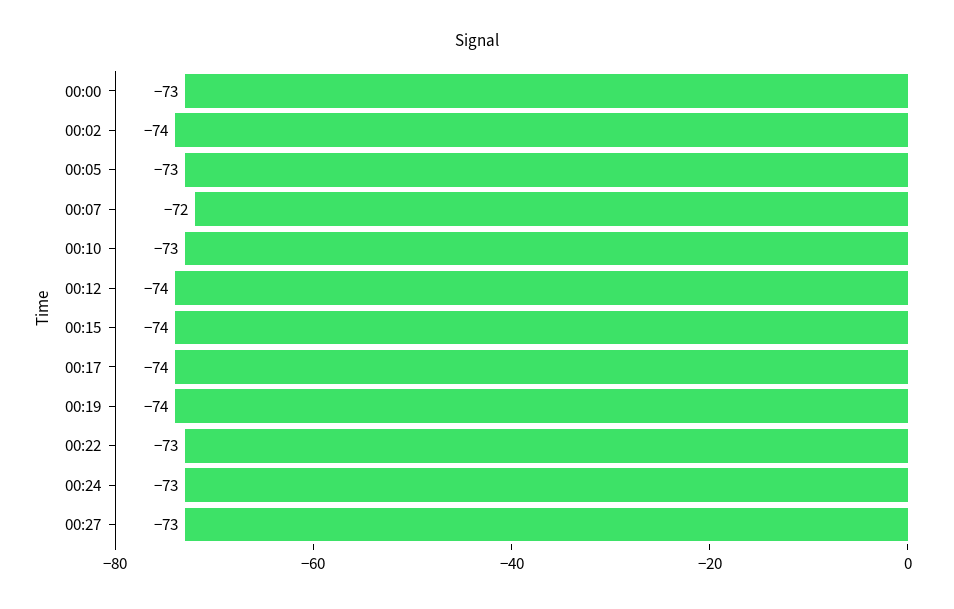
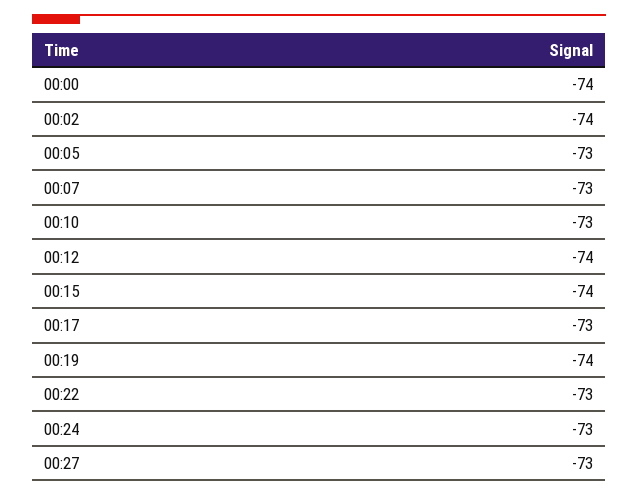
  {
-   "00:00": -73,
+   "00:00": -74,
    "00:02": -74,
    "00:05": -73,
-   "00:07": -72,
+   "00:07": -73,
    "00:10": -73,
    "00:12": -74,
    "00:15": -74,
-   "00:17": -74,
+   "00:17": -73,
    "00:19": -74,
    "00:22": -73,
    "00:24": -73,
    "00:27": -73
  }

